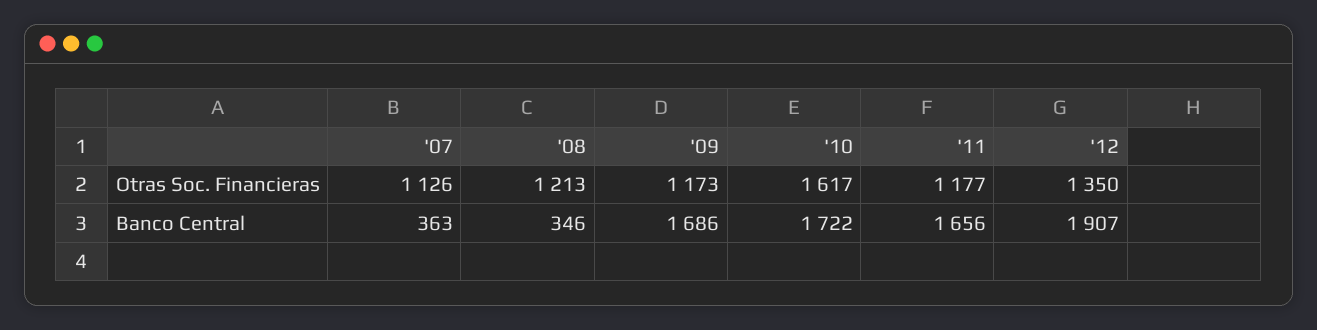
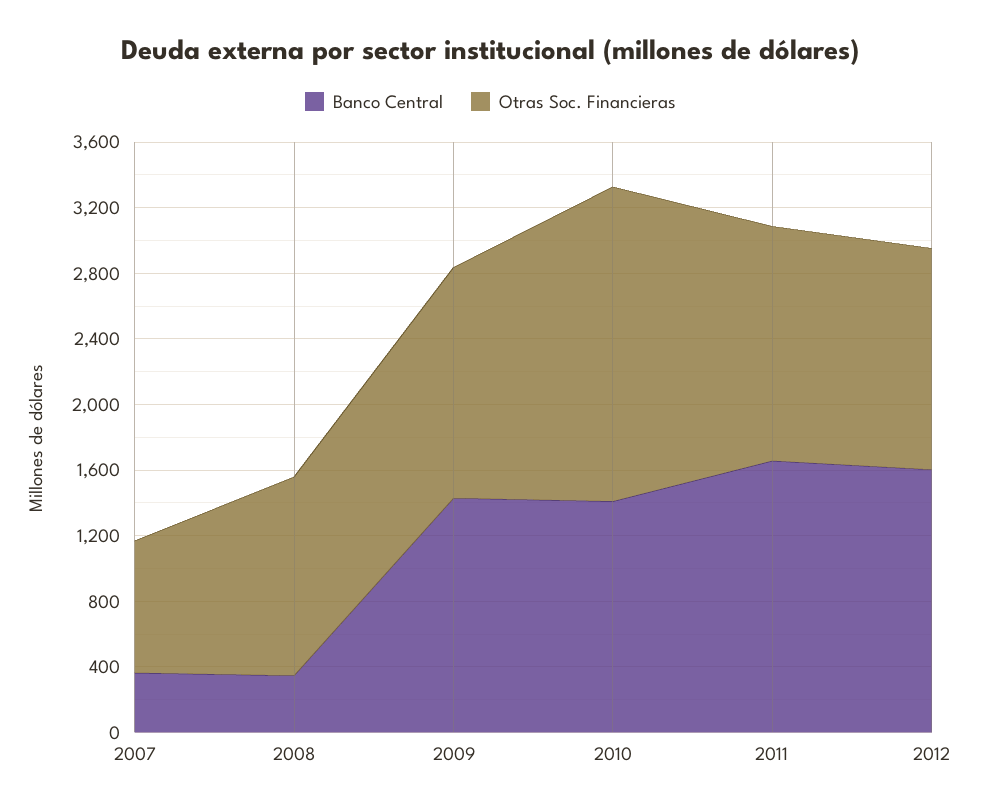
  {
    "Otras Soc. Financieras": {
-     "'07": 1126,
+     "'07": 800,
      "'08": 1213,
-     "'09": 1173,
+     "'09": 1400,
-     "'10": 1617,
+     "'10": 1900,
-     "'11": 1177,
+     "'11": 1400,
      "'12": 1350
    },
    "Banco Central": {
      "'07": 363,
      "'08": 346,
-     "'09": 1686,
+     "'09": 1400,
-     "'10": 1722,
+     "'10": 1400,
      "'11": 1656,
-     "'12": 1907
+     "'12": 1600
    }
  }

